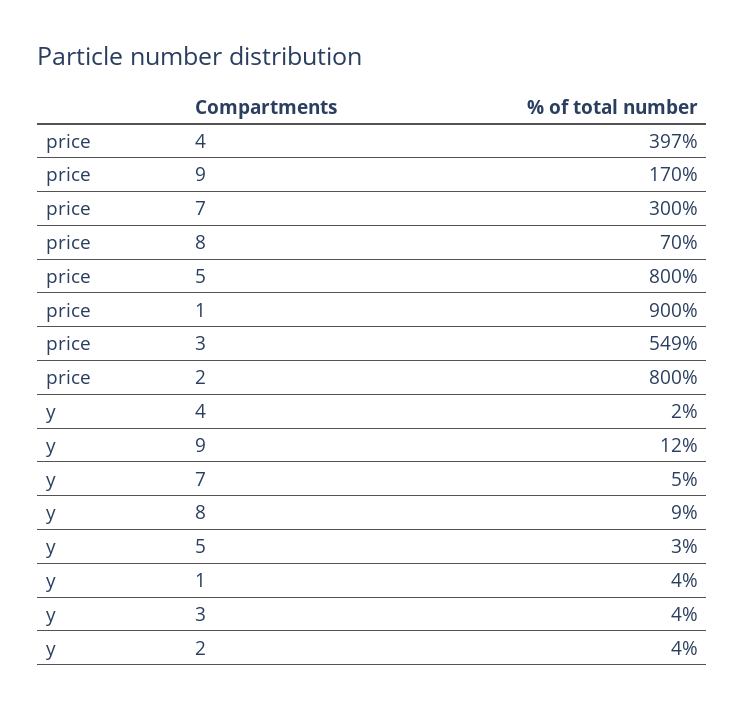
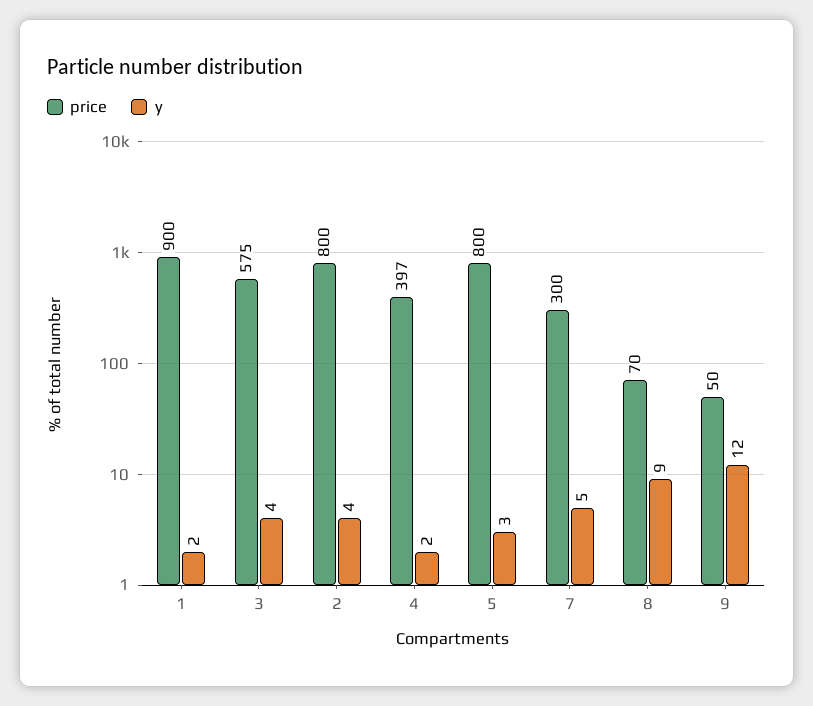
  {
    "price": {
      "4": 397,
-     "9": 170,
+     "9": 50,
      "7": 300,
      "8": 70,
      "5": 800,
      "1": 900,
-     "3": 549,
+     "3": 575,
      "2": 800
    },
    "y": {
      "4": 2,
      "9": 12,
      "7": 5,
      "8": 9,
      "5": 3,
-     "1": 4,
+     "1": 2,
      "3": 4,
      "2": 4
    }
  }

